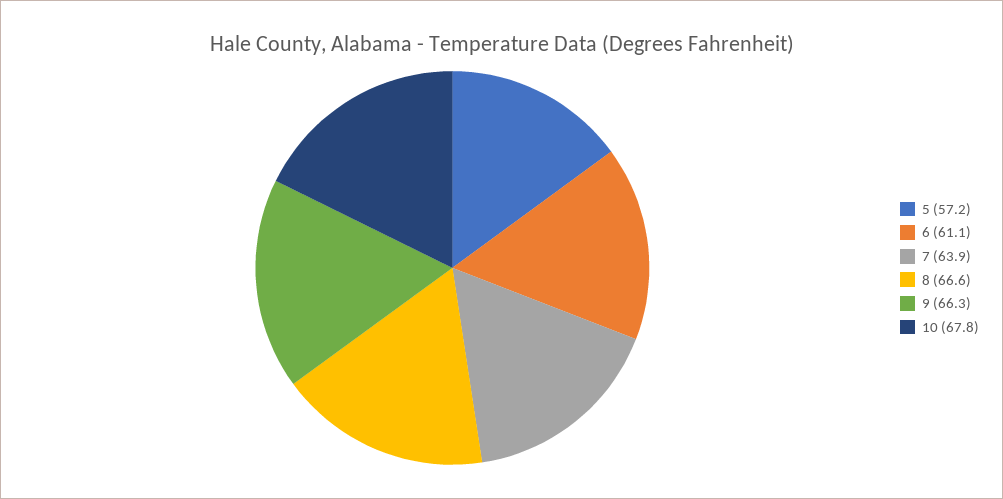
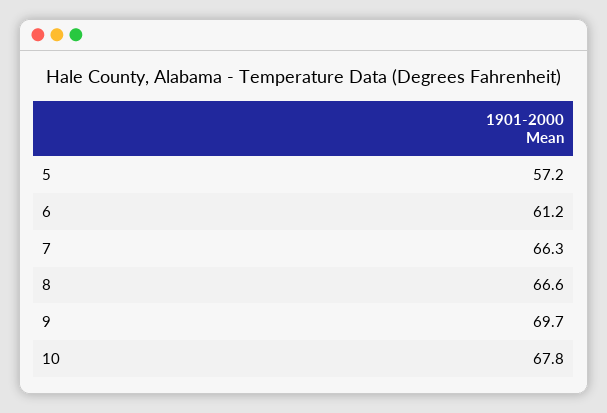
  {
    "5": 57.2,
-   "6": 61.1,
+   "6": 61.2,
-   "7": 63.9,
+   "7": 66.3,
    "8": 66.6,
-   "9": 66.3,
+   "9": 69.7,
    "10": 67.8
  }

